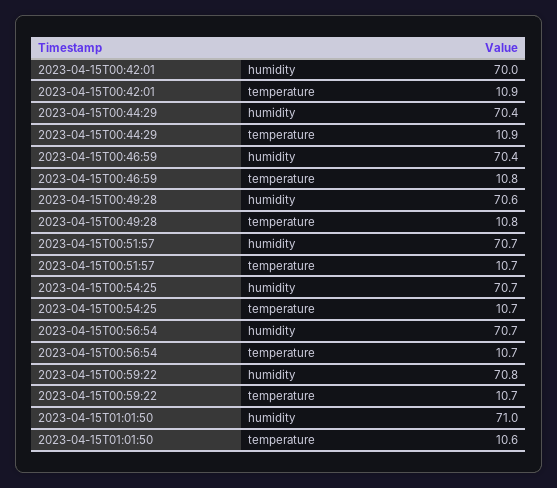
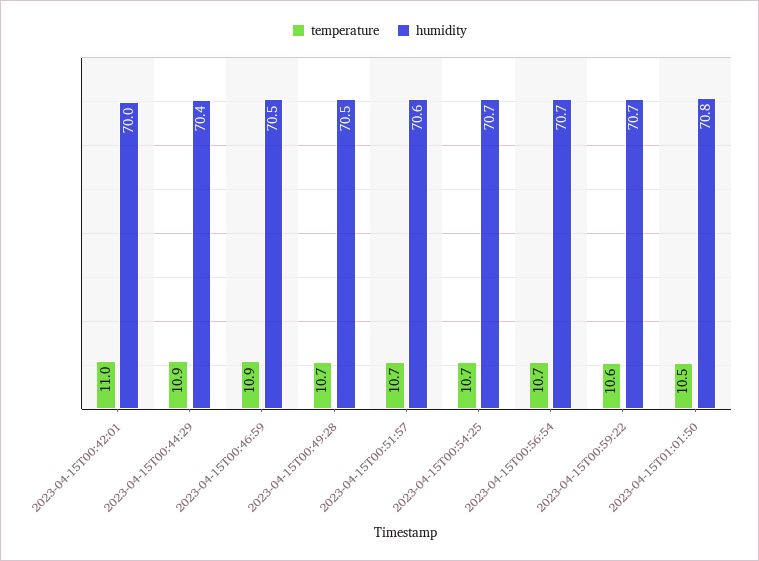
  {
    "humidity": {
      "2023-04-15T00:42:01": 70,
      "2023-04-15T00:44:29": 70.4,
-     "2023-04-15T00:46:59": 70.4,
+     "2023-04-15T00:46:59": 70.5,
-     "2023-04-15T00:49:28": 70.6,
+     "2023-04-15T00:49:28": 70.5,
-     "2023-04-15T00:51:57": 70.7,
+     "2023-04-15T00:51:57": 70.6,
      "2023-04-15T00:54:25": 70.7,
      "2023-04-15T00:56:54": 70.7,
-     "2023-04-15T00:59:22": 70.8,
+     "2023-04-15T00:59:22": 70.7,
-     "2023-04-15T01:01:50": 71
+     "2023-04-15T01:01:50": 70.8
    },
    "temperature": {
-     "2023-04-15T00:42:01": 10.9,
+     "2023-04-15T00:42:01": 11,
      "2023-04-15T00:44:29": 10.9,
-     "2023-04-15T00:46:59": 10.8,
+     "2023-04-15T00:46:59": 10.9,
-     "2023-04-15T00:49:28": 10.8,
+     "2023-04-15T00:49:28": 10.7,
      "2023-04-15T00:51:57": 10.7,
      "2023-04-15T00:54:25": 10.7,
      "2023-04-15T00:56:54": 10.7,
-     "2023-04-15T00:59:22": 10.7,
+     "2023-04-15T00:59:22": 10.6,
-     "2023-04-15T01:01:50": 10.6
+     "2023-04-15T01:01:50": 10.5
    }
  }

